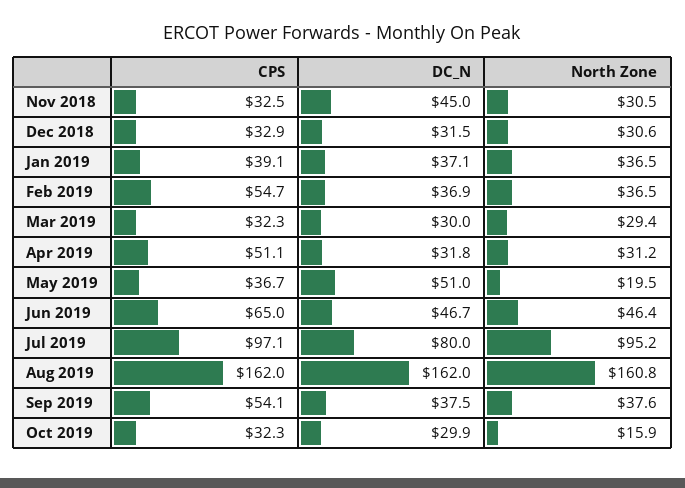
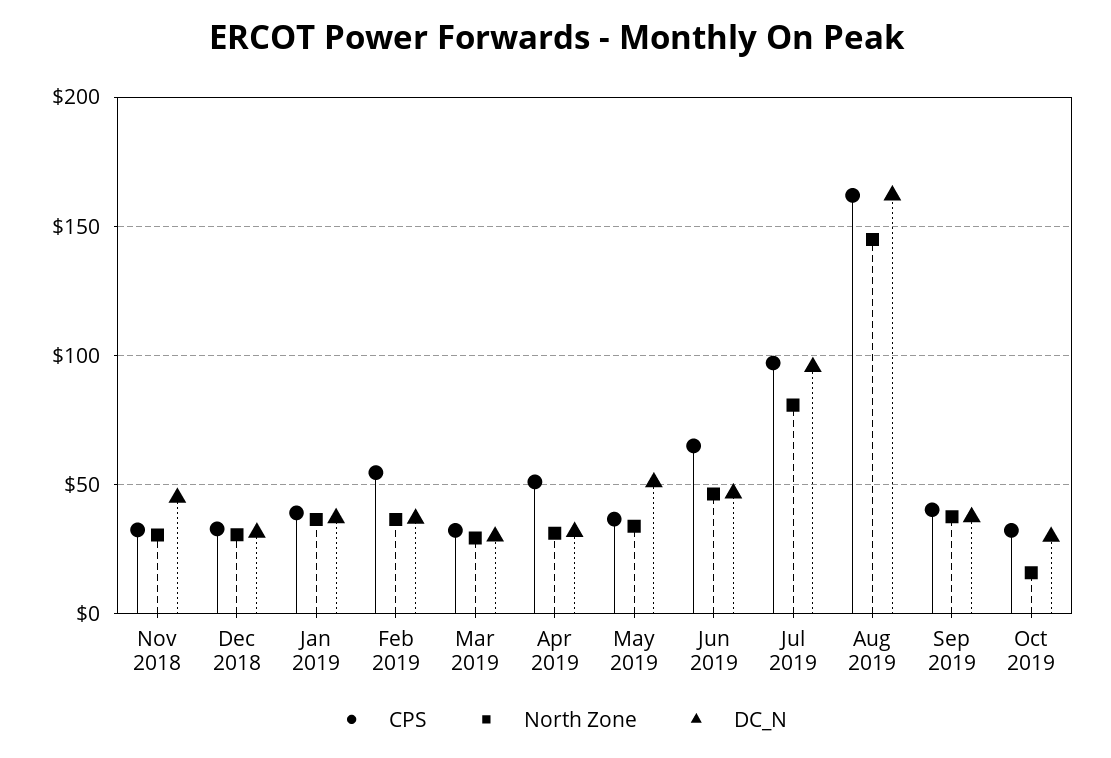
  {
    "CPS": {
      "Nov 2018": 32.5,
      "Dec 2018": 32.9,
      "Jan 2019": 39.1,
      "Feb 2019": 54.7,
      "Mar 2019": 32.3,
      "Apr 2019": 51.1,
      "May 2019": 36.7,
      "Jun 2019": 65,
      "Jul 2019": 97.1,
      "Aug 2019": 162,
-     "Sep 2019": 54.1,
+     "Sep 2019": 40,
      "Oct 2019": 32.3
    },
    "DC_N": {
      "Nov 2018": 45,
      "Dec 2018": 31.5,
      "Jan 2019": 37.1,
      "Feb 2019": 36.9,
      "Mar 2019": 30,
      "Apr 2019": 31.8,
      "May 2019": 51,
      "Jun 2019": 46.7,
-     "Jul 2019": 80,
+     "Jul 2019": 95,
      "Aug 2019": 162,
      "Sep 2019": 37.5,
      "Oct 2019": 29.9
    },
    "North Zone": {
      "Nov 2018": 30.5,
      "Dec 2018": 30.6,
      "Jan 2019": 36.5,
      "Feb 2019": 36.5,
      "Mar 2019": 29.4,
      "Apr 2019": 31.2,
-     "May 2019": 19.5,
+     "May 2019": 35,
      "Jun 2019": 46.4,
-     "Jul 2019": 95.2,
+     "Jul 2019": 80,
-     "Aug 2019": 160.8,
+     "Aug 2019": 145,
      "Sep 2019": 37.6,
      "Oct 2019": 15.9
    }
  }

